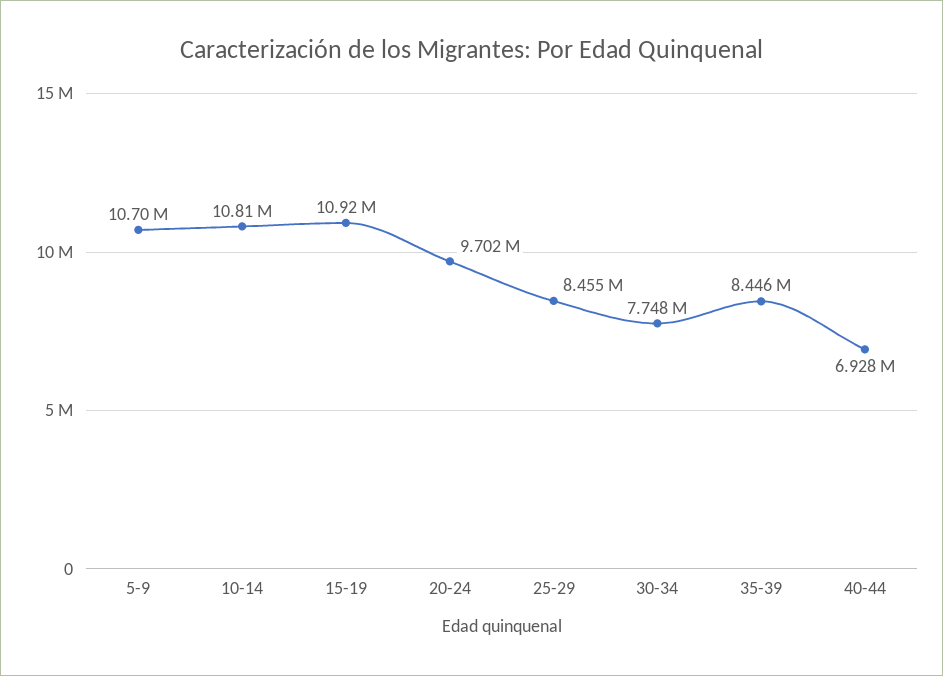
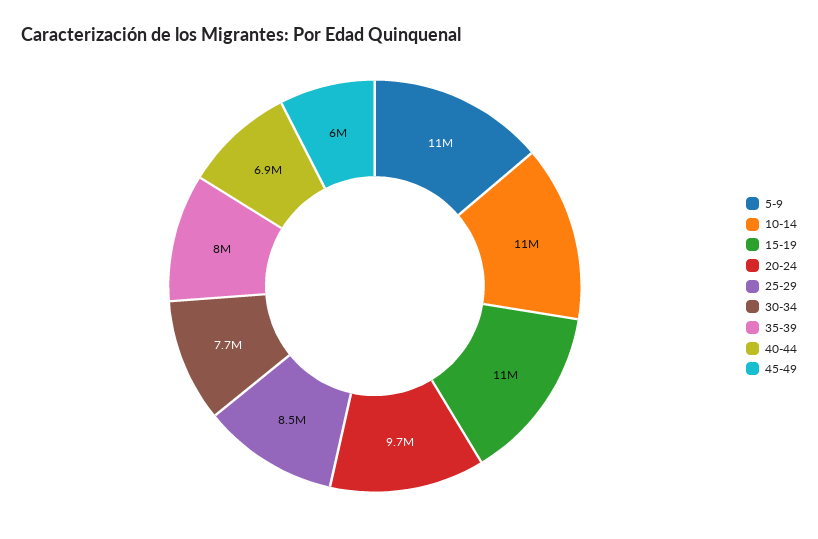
  {
    "5-9": 10700000,
    "10-14": 10810000,
    "15-19": 10920000,
    "20-24": 9702000,
    "25-29": 8455000,
    "30-34": 7748000,
-   "35-39": 8446000,
+   "35-39": 8000000,
-   "40-44": 6928000
+   "40-44": 6928000,
+   "45-49": 6000000
  }

